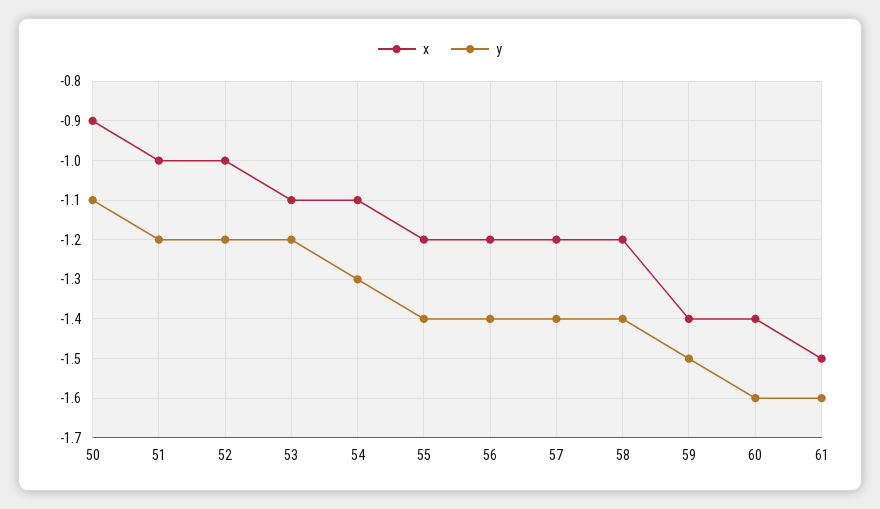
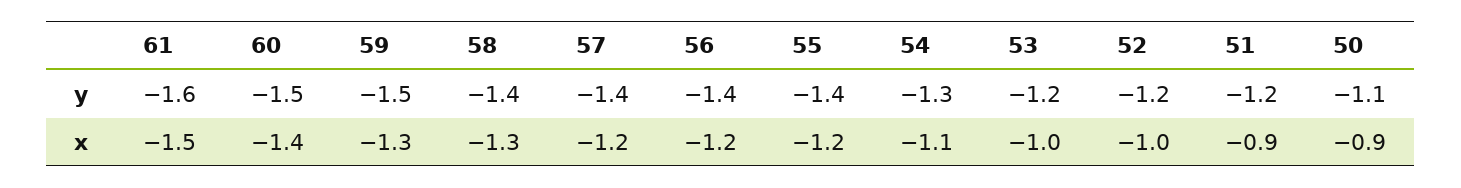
  {
    "x": {
      "50": -0.9,
-     "51": -1,
+     "51": -0.9,
      "52": -1,
-     "53": -1.1,
+     "53": -1,
      "54": -1.1,
      "55": -1.2,
      "56": -1.2,
      "57": -1.2,
-     "58": -1.2,
+     "58": -1.3,
-     "59": -1.4,
+     "59": -1.3,
      "60": -1.4,
      "61": -1.5
    },
    "y": {
      "50": -1.1,
      "51": -1.2,
      "52": -1.2,
      "53": -1.2,
      "54": -1.3,
      "55": -1.4,
      "56": -1.4,
      "57": -1.4,
      "58": -1.4,
      "59": -1.5,
-     "60": -1.6,
+     "60": -1.5,
      "61": -1.6
    }
  }

